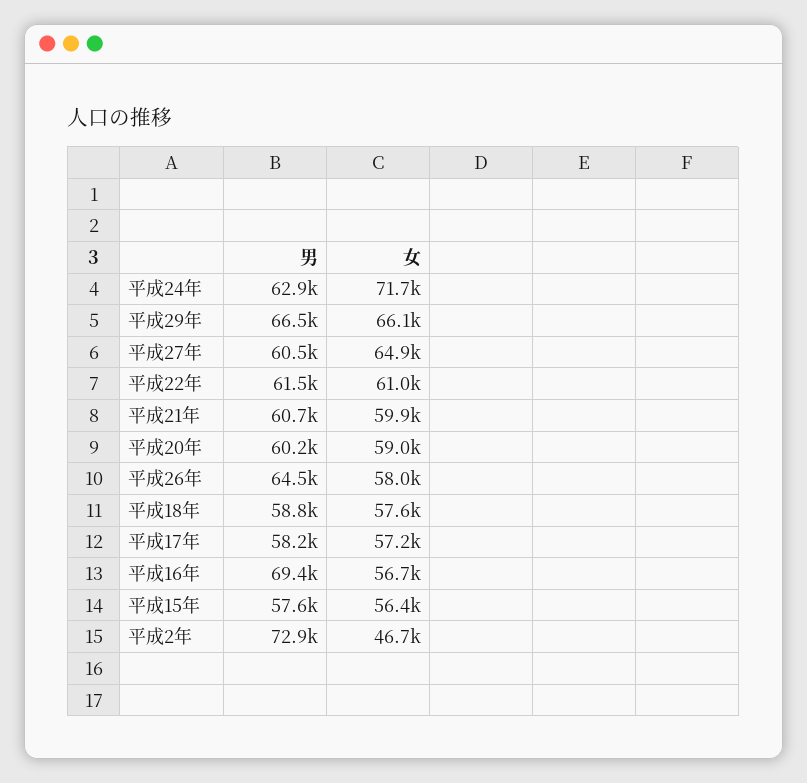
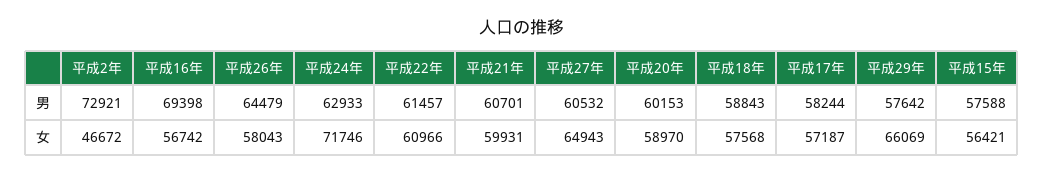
  {
    "男": {
      "平成24年": 62933,
-     "平成29年": 66500,
+     "平成29年": 57642,
      "平成27年": 60532,
      "平成22年": 61457,
      "平成21年": 60701,
      "平成20年": 60153,
      "平成26年": 64479,
      "平成18年": 58843,
      "平成17年": 58244,
      "平成16年": 69398,
      "平成15年": 57588,
      "平成2年": 72921
    },
    "女": {
      "平成24年": 71746,
      "平成29年": 66069,
      "平成27年": 64943,
      "平成22年": 60966,
      "平成21年": 59931,
      "平成20年": 58970,
      "平成26年": 58043,
      "平成18年": 57568,
      "平成17年": 57187,
      "平成16年": 56742,
      "平成15年": 56421,
      "平成2年": 46672
    }
  }

